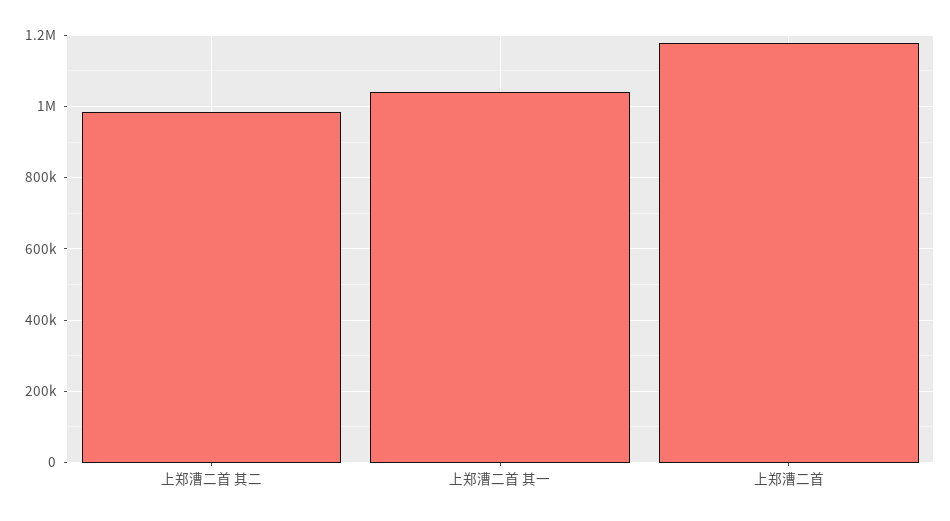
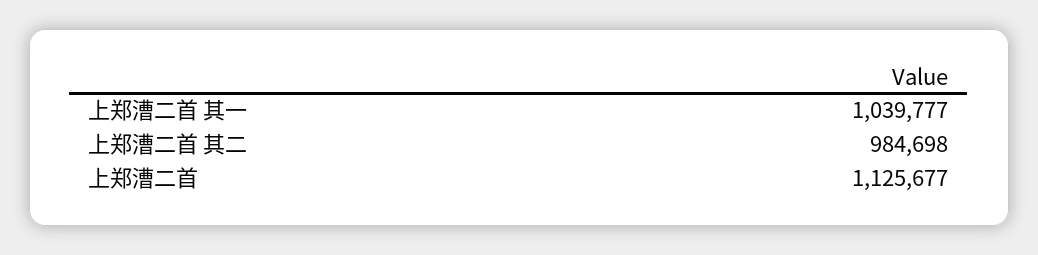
  {
    "上郑漕二首 其二": 984698,
    "上郑漕二首 其一": 1039777,
-   "上郑漕二首": 1180000
+   "上郑漕二首": 1125677
  }

